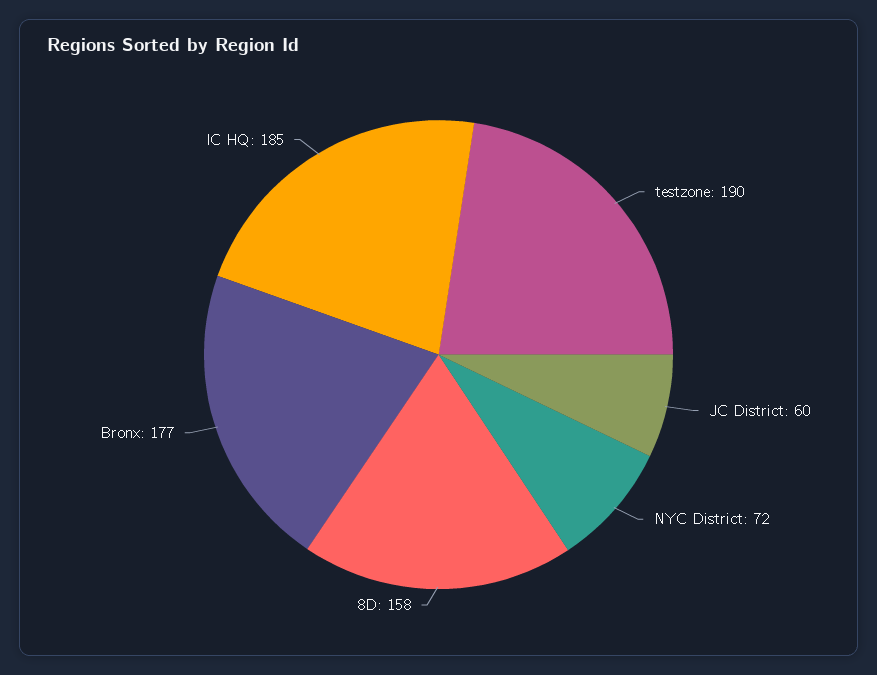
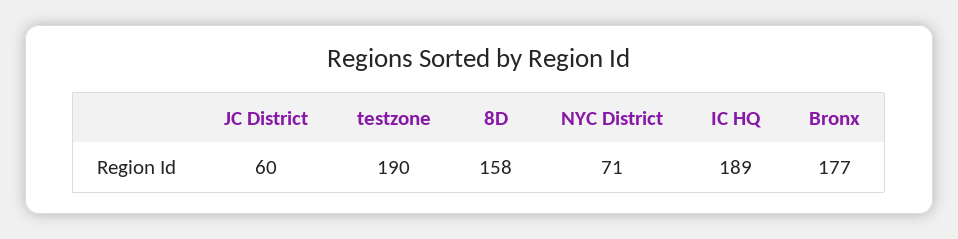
  {
    "testzone": 190,
    "JC District": 60,
-   "NYC District": 72,
+   "NYC District": 71,
    "8D": 158,
    "Bronx": 177,
-   "IC HQ": 185
+   "IC HQ": 189
  }

